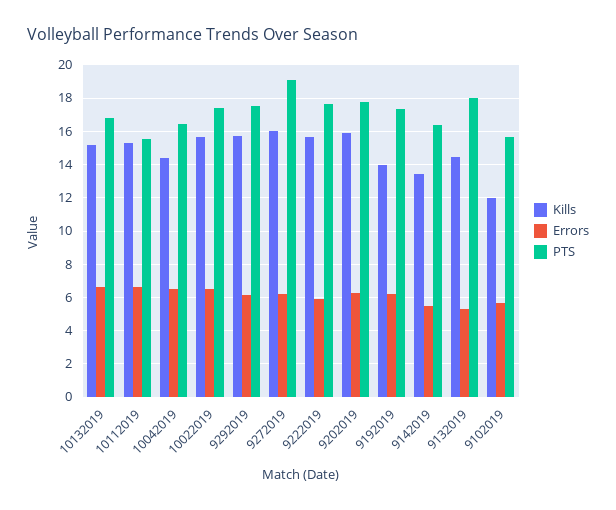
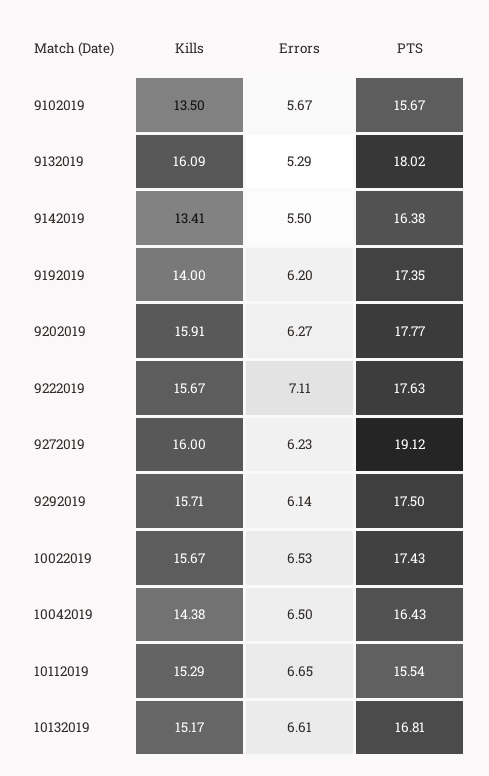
  {
    "Kills": {
      "10132019": 15.17,
      "10112019": 15.29,
      "10042019": 14.38,
      "10022019": 15.67,
      "9292019": 15.71,
      "9272019": 16,
      "9222019": 15.67,
      "9202019": 15.91,
      "9192019": 14,
      "9142019": 13.41,
-     "9132019": 14.5,
+     "9132019": 16.09,
-     "9102019": 12
+     "9102019": 13.5
    },
    "Errors": {
      "10132019": 6.61,
      "10112019": 6.65,
      "10042019": 6.5,
      "10022019": 6.53,
      "9292019": 6.14,
      "9272019": 6.23,
-     "9222019": 6,
+     "9222019": 7.11,
      "9202019": 6.27,
      "9192019": 6.2,
      "9142019": 5.5,
      "9132019": 5.29,
      "9102019": 5.67
    },
    "PTS": {
      "10132019": 16.81,
      "10112019": 15.54,
      "10042019": 16.43,
      "10022019": 17.43,
      "9292019": 17.5,
      "9272019": 19.12,
      "9222019": 17.63,
      "9202019": 17.77,
      "9192019": 17.35,
      "9142019": 16.38,
      "9132019": 18.02,
      "9102019": 15.67
    }
  }

